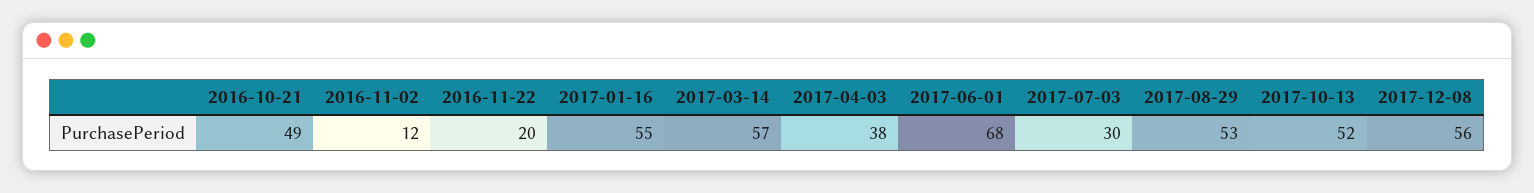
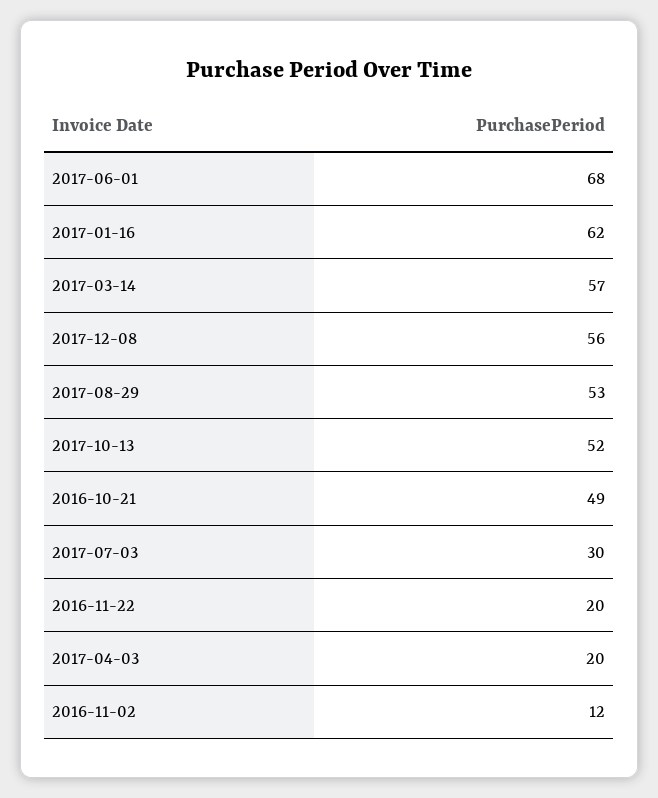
  {
    "2016-10-21": 49,
    "2016-11-02": 12,
    "2016-11-22": 20,
-   "2017-01-16": 55,
+   "2017-01-16": 62,
    "2017-03-14": 57,
-   "2017-04-03": 38,
+   "2017-04-03": 20,
    "2017-06-01": 68,
    "2017-07-03": 30,
    "2017-08-29": 53,
    "2017-10-13": 52,
    "2017-12-08": 56
  }

